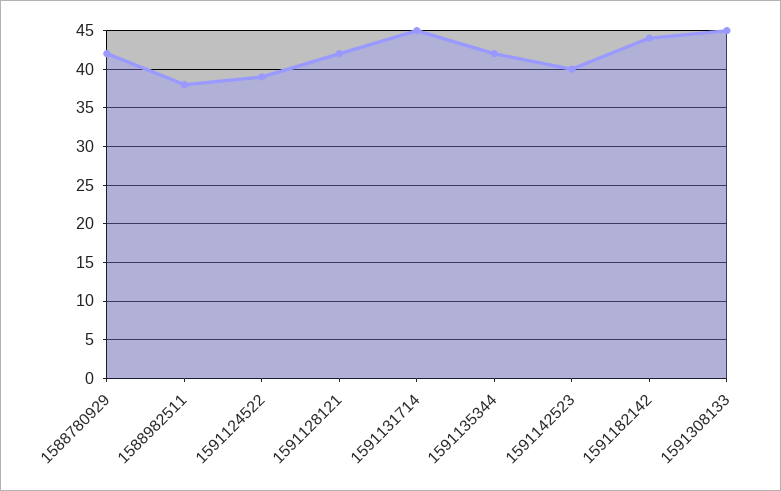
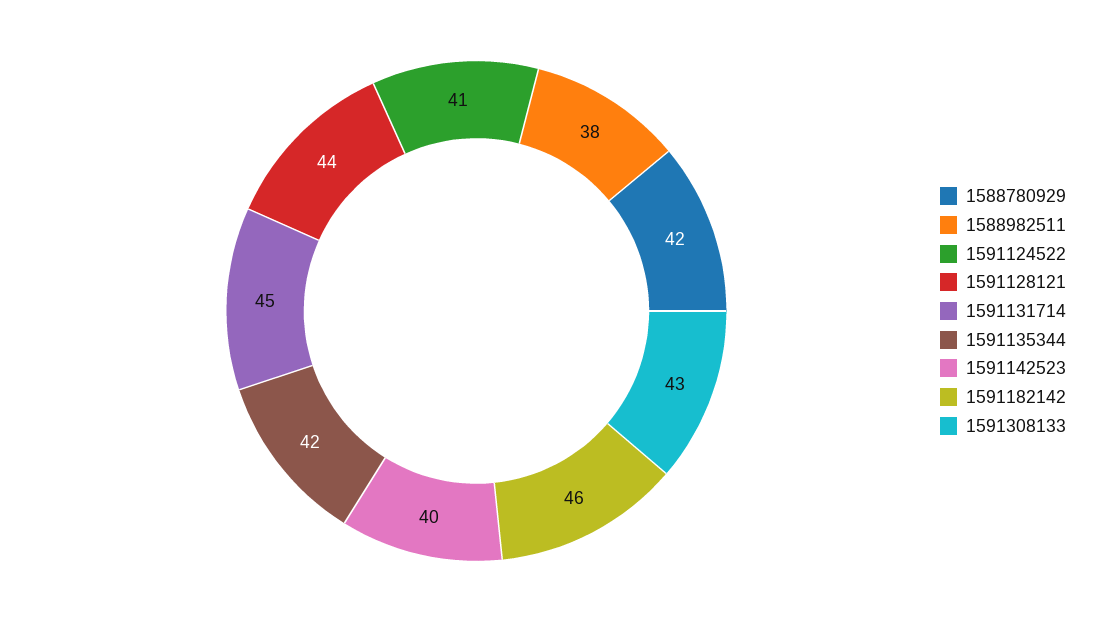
  {
    "1588780929": 42,
    "1588982511": 38,
-   "1591124522": 39,
+   "1591124522": 41,
-   "1591128121": 42,
+   "1591128121": 44,
    "1591131714": 45,
    "1591135344": 42,
    "1591142523": 40,
-   "1591182142": 44,
+   "1591182142": 46,
-   "1591308133": 45
+   "1591308133": 43
  }

